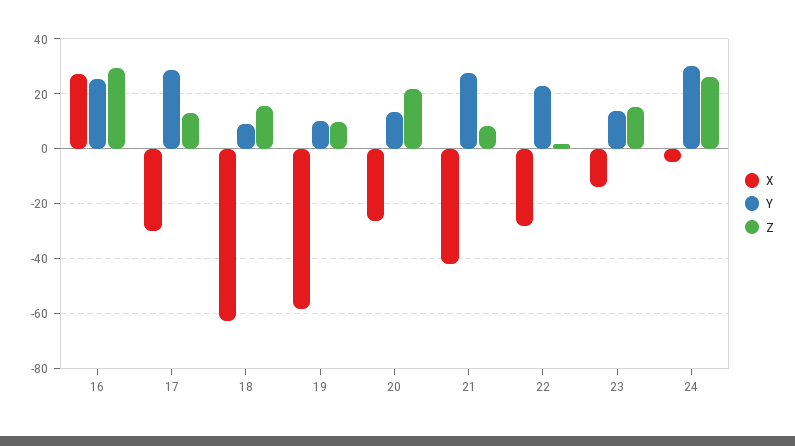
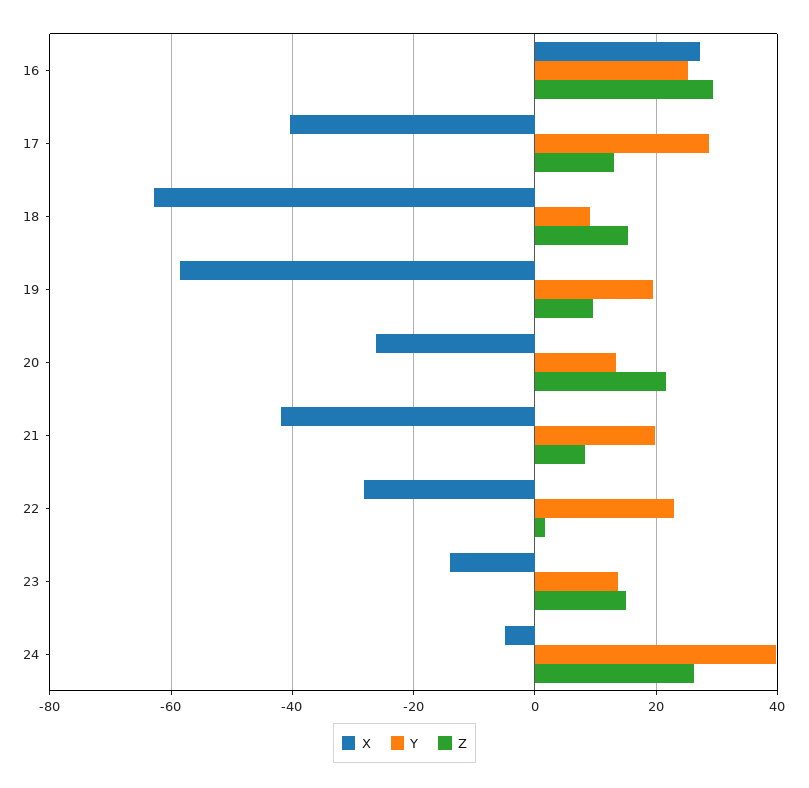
  {
    "X": {
      "16": 28,
-     "17": -30,
+     "17": -40,
      "18": -62,
      "19": -58,
      "20": -26,
      "21": -42,
      "22": -28,
      "23": -14,
      "24": -4
    },
    "Y": {
      "16": 26,
      "17": 28,
      "18": 10,
-     "19": 10,
+     "19": 20,
      "20": 14,
-     "21": 27.5,
+     "21": 20,
      "22": 22,
      "23": 14,
-     "24": 30
+     "24": 40
    },
    "Z": {
      "16": 30,
      "17": 14,
      "18": 16,
      "19": 10,
      "20": 22,
      "21": 8,
      "22": 2,
      "23": 16,
      "24": 26
    }
  }

